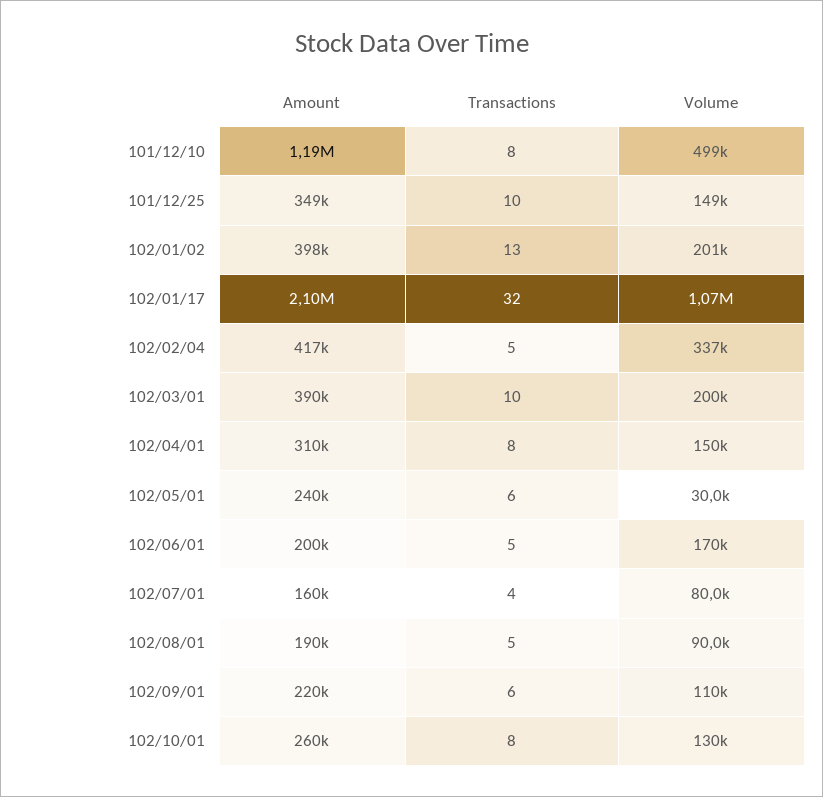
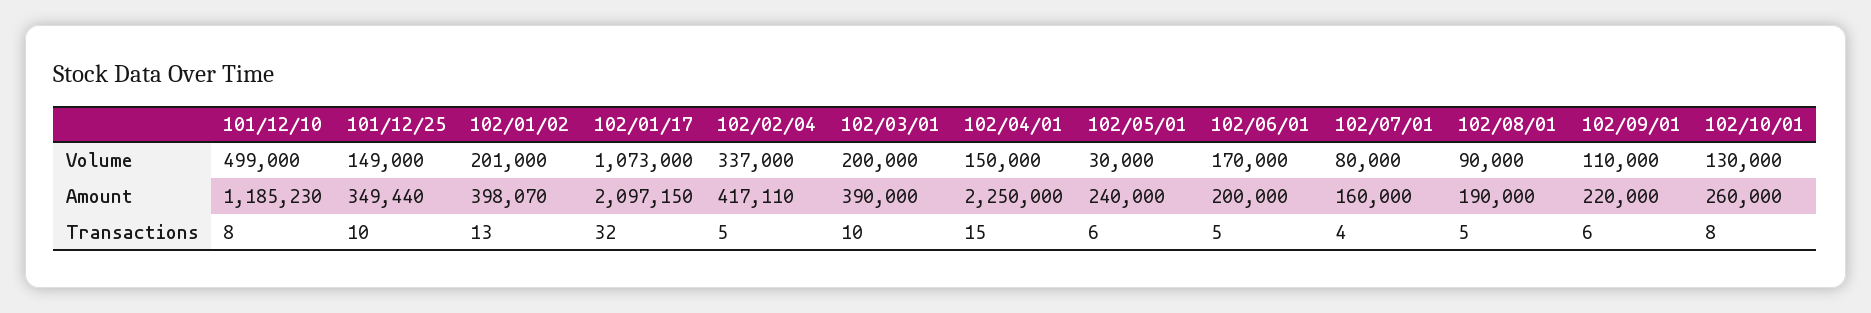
  {
    "Amount": {
      "101/12/10": 1185230,
      "101/12/25": 349440,
      "102/01/02": 398070,
      "102/01/17": 2097150,
      "102/02/04": 417110,
      "102/03/01": 390000,
-     "102/04/01": 310000,
+     "102/04/01": 2250000,
      "102/05/01": 240000,
      "102/06/01": 200000,
      "102/07/01": 160000,
      "102/08/01": 190000,
      "102/09/01": 220000,
      "102/10/01": 260000
    },
    "Transactions": {
      "101/12/10": 8,
      "101/12/25": 10,
      "102/01/02": 13,
      "102/01/17": 32,
      "102/02/04": 5,
      "102/03/01": 10,
-     "102/04/01": 8,
+     "102/04/01": 15,
      "102/05/01": 6,
      "102/06/01": 5,
      "102/07/01": 4,
      "102/08/01": 5,
      "102/09/01": 6,
      "102/10/01": 8
    },
    "Volume": {
      "101/12/10": 499000,
      "101/12/25": 149000,
      "102/01/02": 201000,
      "102/01/17": 1073000,
      "102/02/04": 337000,
      "102/03/01": 200000,
      "102/04/01": 150000,
      "102/05/01": 30000,
      "102/06/01": 170000,
      "102/07/01": 80000,
      "102/08/01": 90000,
      "102/09/01": 110000,
      "102/10/01": 130000
    }
  }

